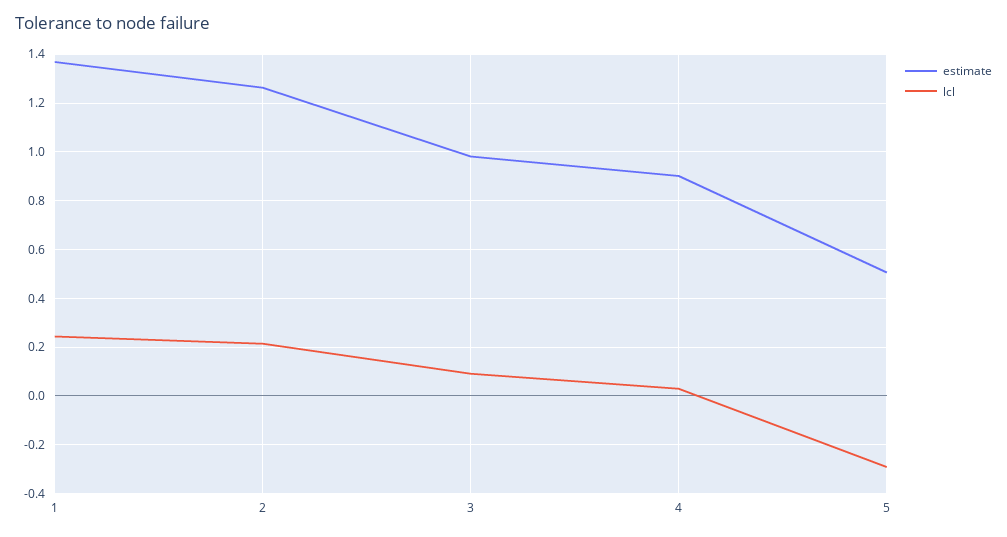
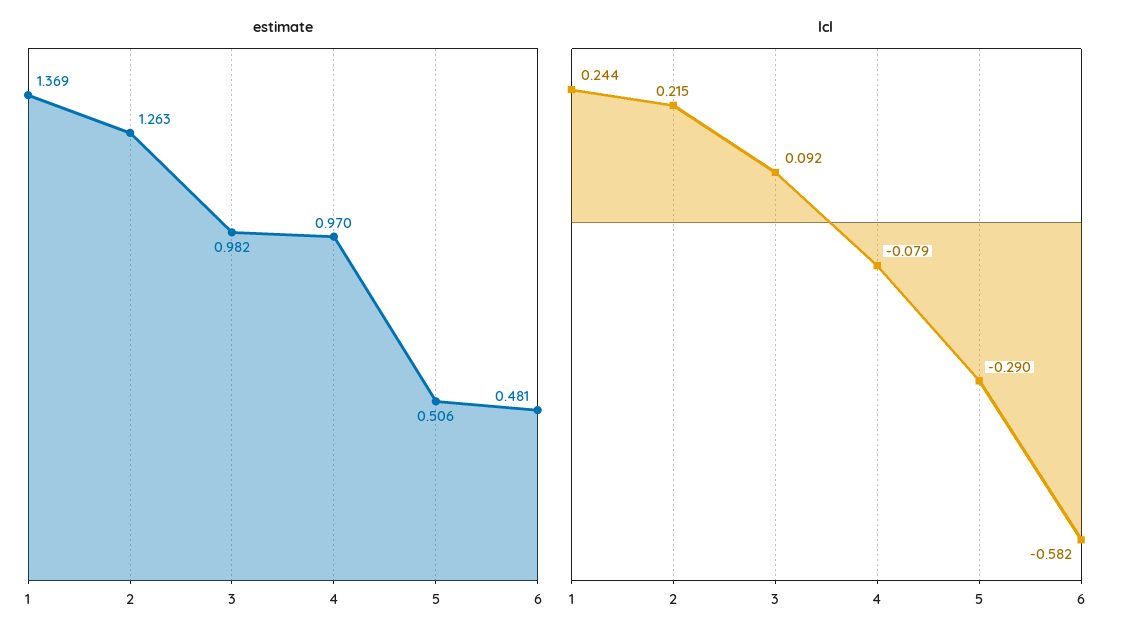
  {
    "estimate": {
      "1": 1.369,
      "2": 1.263,
      "3": 0.982,
-     "4": 0.9,
+     "4": 0.97,
-     "5": 0.506
+     "5": 0.506,
+     "6": 0.481
    },
    "lcl": {
      "1": 0.244,
      "2": 0.215,
      "3": 0.092,
-     "4": 0.025,
+     "4": -0.079,
-     "5": -0.29
+     "5": -0.29,
+     "6": -0.582
    }
  }

